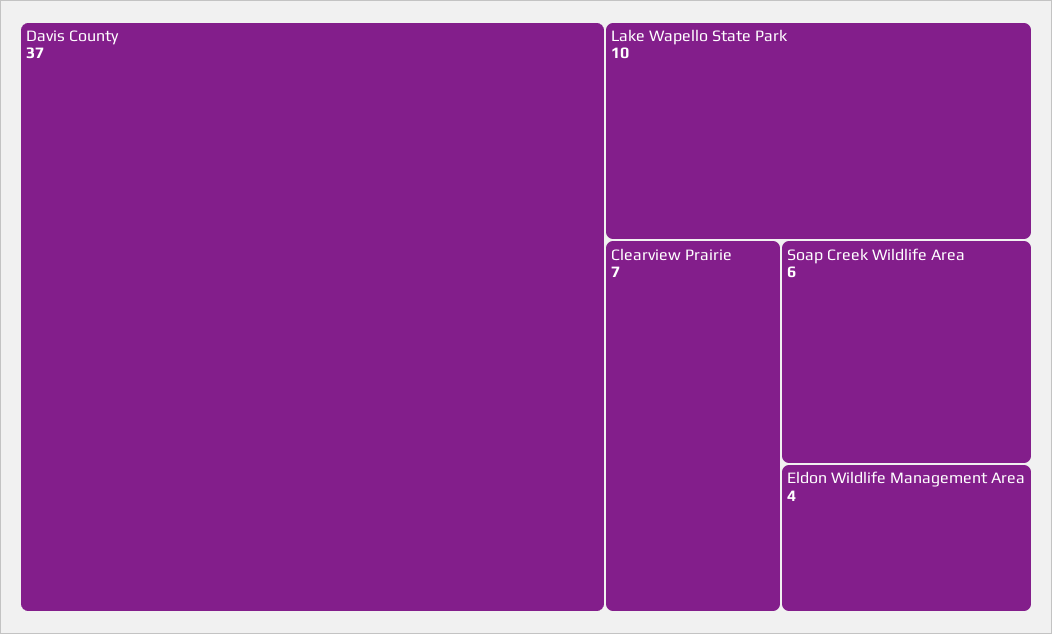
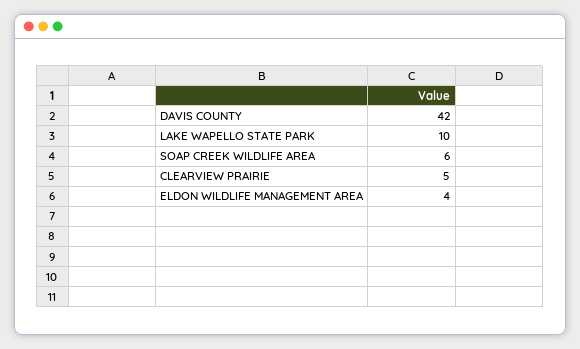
  {
-   "Davis County": 37,
+   "Davis County": 42,
    "Lake Wapello State Park": 10,
-   "Clearview Prairie": 7,
+   "Clearview Prairie": 5,
    "Soap Creek Wildlife Area": 6,
    "Eldon Wildlife Management Area": 4
  }

